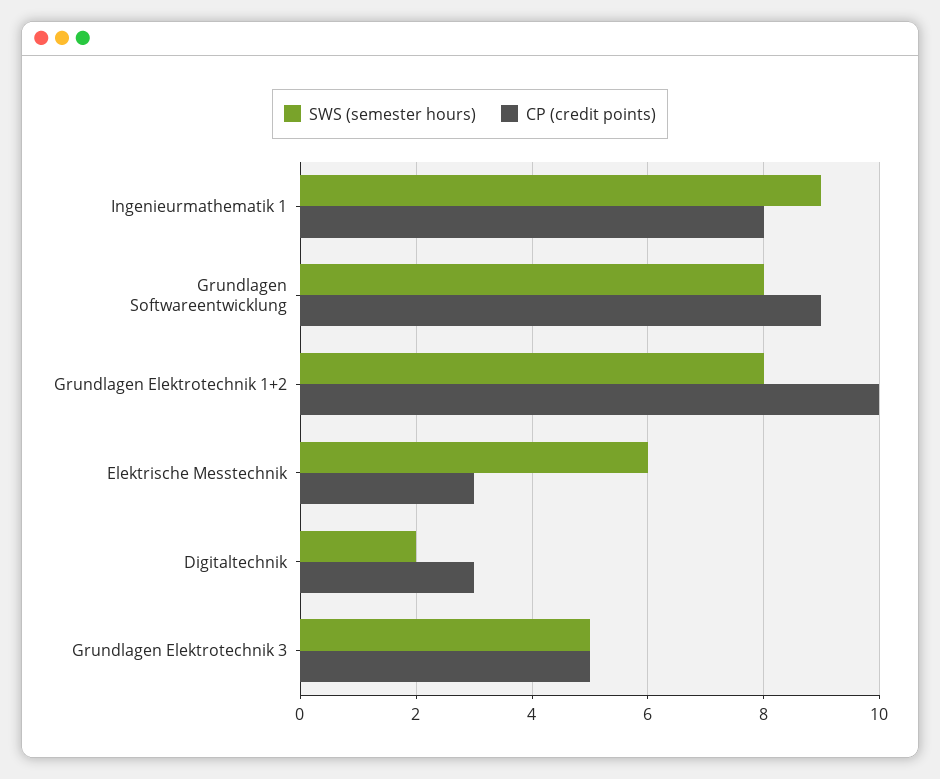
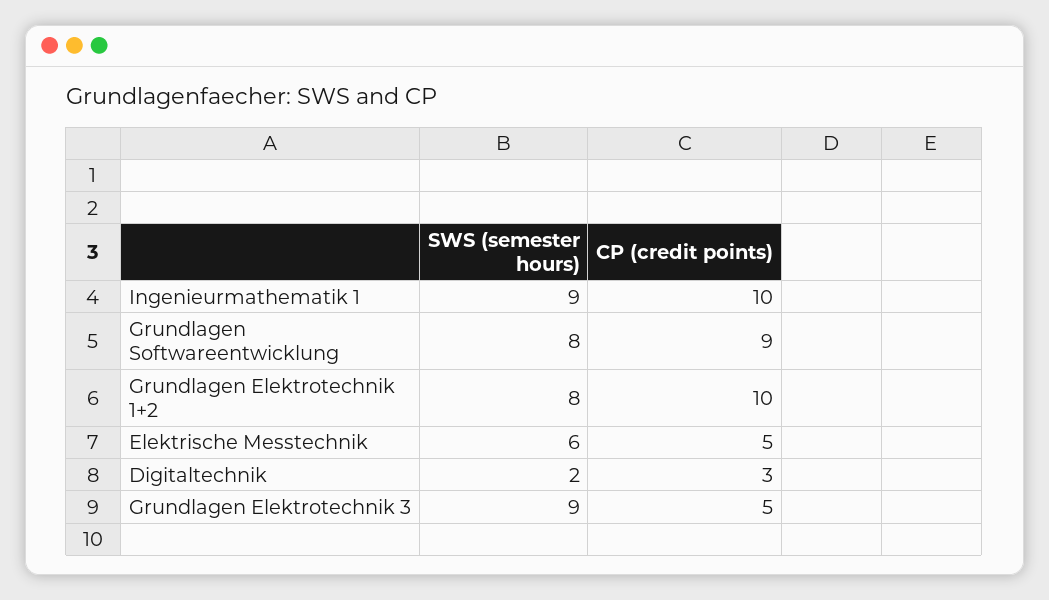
  {
    "SWS (semester hours)": {
      "Ingenieurmathematik 1": 9,
      "Grundlagen Softwareentwicklung": 8,
      "Grundlagen Elektrotechnik 1+2": 8,
      "Elektrische Messtechnik": 6,
      "Digitaltechnik": 2,
-     "Grundlagen Elektrotechnik 3": 5
+     "Grundlagen Elektrotechnik 3": 9
    },
    "CP (credit points)": {
-     "Ingenieurmathematik 1": 8,
+     "Ingenieurmathematik 1": 10,
      "Grundlagen Softwareentwicklung": 9,
      "Grundlagen Elektrotechnik 1+2": 10,
-     "Elektrische Messtechnik": 3,
+     "Elektrische Messtechnik": 5,
      "Digitaltechnik": 3,
      "Grundlagen Elektrotechnik 3": 5
    }
  }

